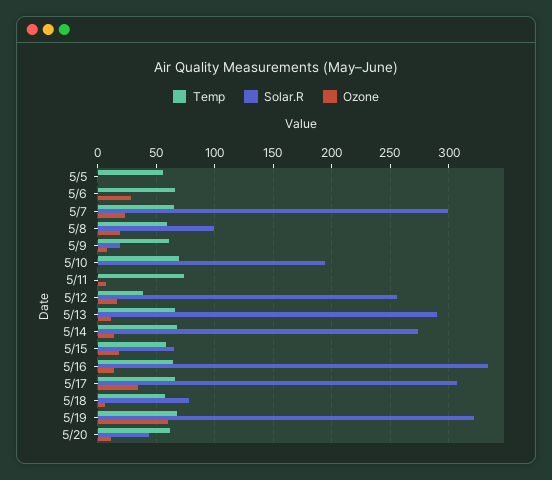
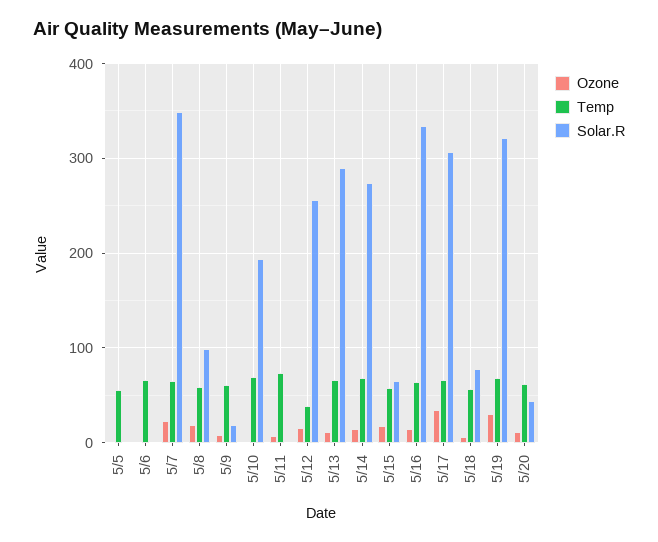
  {
    "Temp": {
      "5/5": 60,
      "5/6": 70,
      "5/7": 70,
      "5/8": 60,
      "5/9": 60,
      "5/10": 70,
      "5/11": 70,
      "5/12": 40,
      "5/13": 70,
      "5/14": 70,
      "5/15": 60,
      "5/16": 60,
      "5/17": 70,
      "5/18": 60,
      "5/19": 70,
      "5/20": 60
    },
    "Solar.R": {
      "5/5": 0,
      "5/6": 0,
-     "5/7": 300,
+     "5/7": 350,
      "5/8": 100,
      "5/9": 20,
      "5/10": 190,
      "5/11": 0,
      "5/12": 260,
      "5/13": 290,
      "5/14": 270,
      "5/15": 70,
      "5/16": 330,
      "5/17": 310,
      "5/18": 80,
      "5/19": 320,
      "5/20": 40
    },
    "Ozone": {
      "5/5": 0,
-     "5/6": 30,
+     "5/6": 0,
      "5/7": 20,
      "5/8": 20,
      "5/9": 10,
      "5/10": 0,
      "5/11": 10,
      "5/12": 20,
      "5/13": 10,
      "5/14": 10,
      "5/15": 20,
      "5/16": 10,
      "5/17": 30,
      "5/18": 10,
-     "5/19": 60,
+     "5/19": 30,
      "5/20": 10
    }
  }

